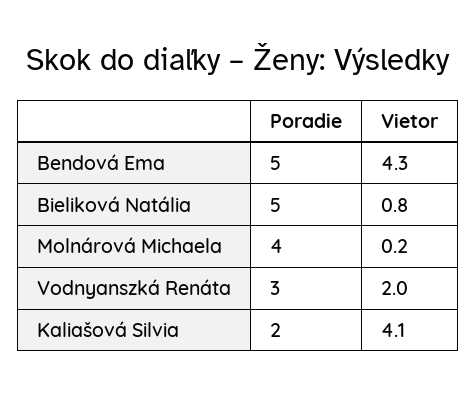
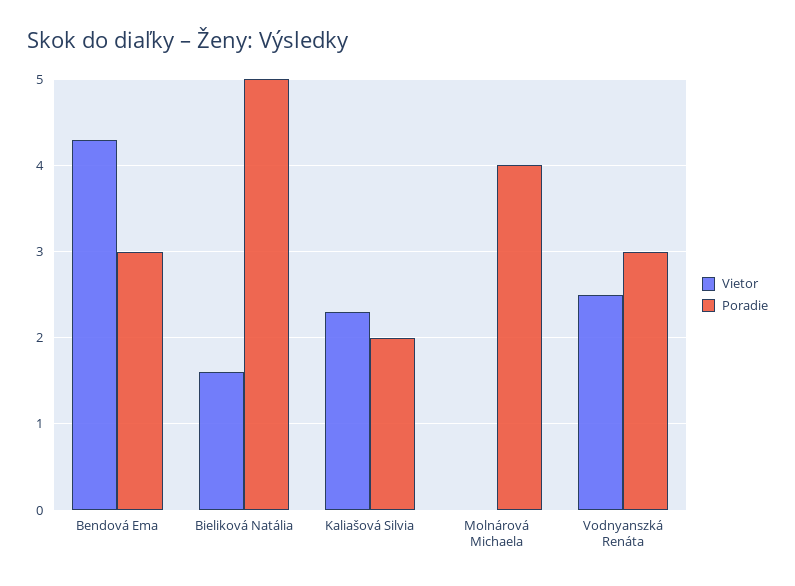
  {
    "Poradie": {
-     "Bendová Ema": 5,
+     "Bendová Ema": 3,
      "Bieliková Natália": 5,
      "Molnárová Michaela": 4,
      "Vodnyanszká Renáta": 3,
      "Kaliašová Silvia": 2
    },
    "Vietor": {
      "Bendová Ema": 4.3,
-     "Bieliková Natália": 0.8,
+     "Bieliková Natália": 1.6,
-     "Molnárová Michaela": 0.2,
+     "Molnárová Michaela": 0,
-     "Vodnyanszká Renáta": 2,
+     "Vodnyanszká Renáta": 2.5,
-     "Kaliašová Silvia": 4.1
+     "Kaliašová Silvia": 2.3
    }
  }

